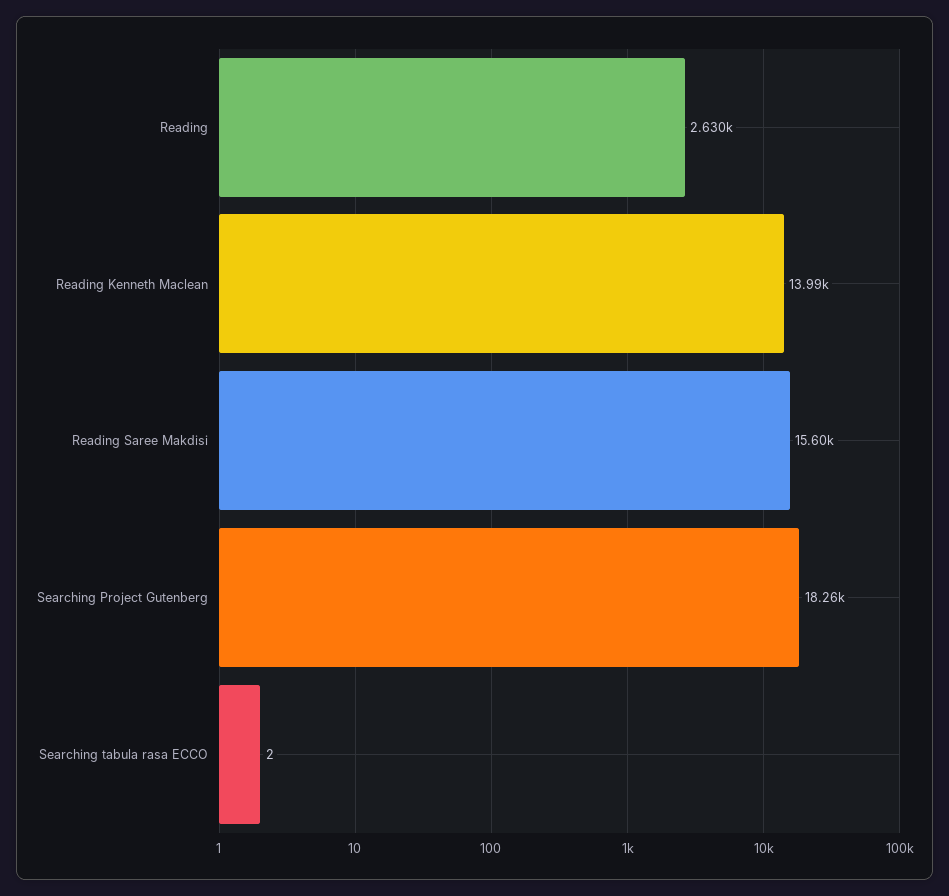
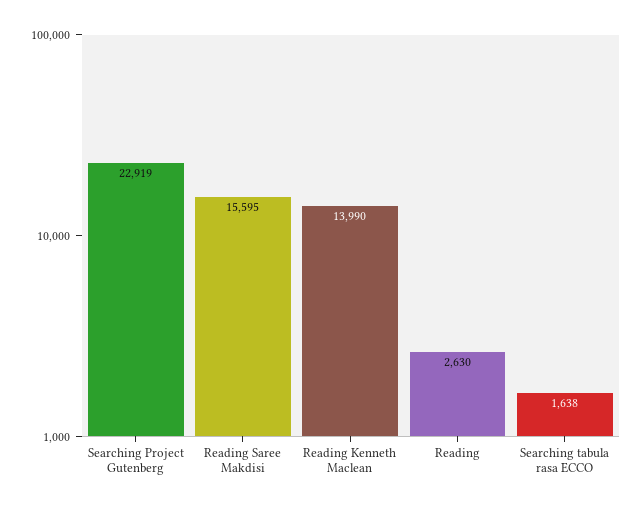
  {
    "Reading": 2630,
    "Reading Kenneth Maclean": 13990,
    "Reading Saree Makdisi": 15595,
-   "Searching Project Gutenberg": 18260,
+   "Searching Project Gutenberg": 22919,
-   "Searching tabula rasa ECCO": 2
+   "Searching tabula rasa ECCO": 1638
  }

